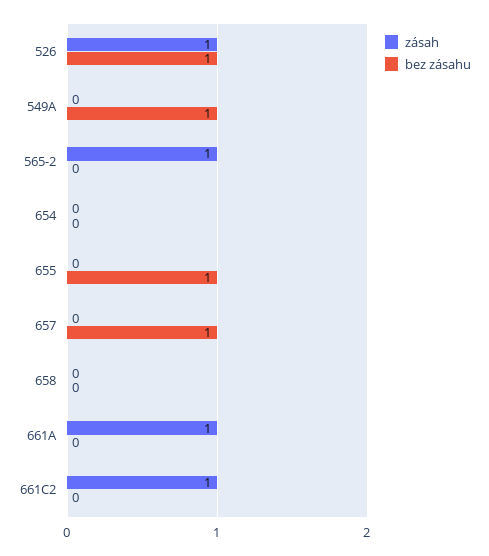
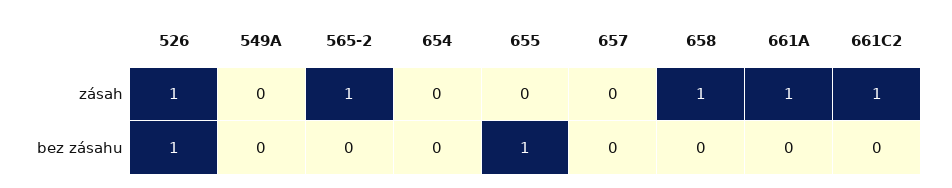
  {
    "zásah": {
      "526": 1,
      "549A": 0,
      "565-2": 1,
      "654": 0,
      "655": 0,
      "657": 0,
-     "658": 0,
+     "658": 1,
      "661A": 1,
      "661C2": 1
    },
    "bez zásahu": {
      "526": 1,
-     "549A": 1,
+     "549A": 0,
      "565-2": 0,
      "654": 0,
      "655": 1,
-     "657": 1,
+     "657": 0,
      "658": 0,
      "661A": 0,
      "661C2": 0
    }
  }

